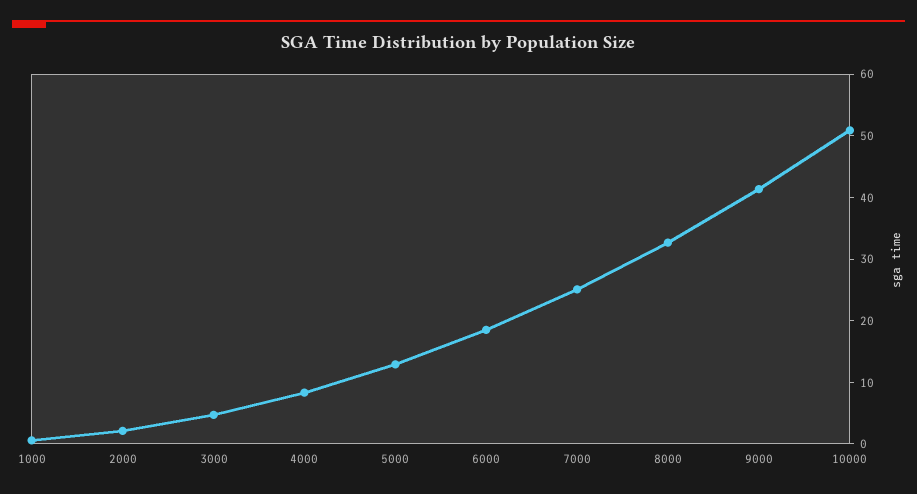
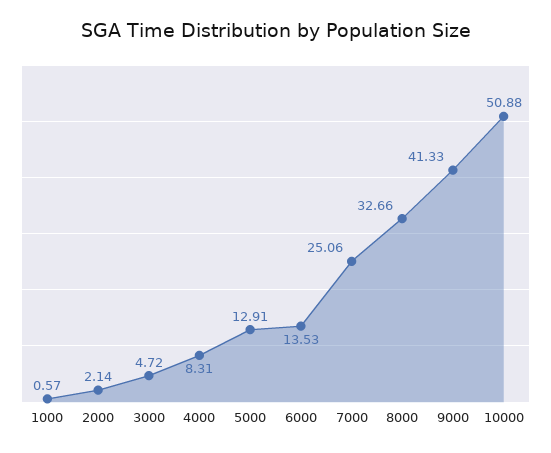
  {
    "1000": 0.57,
    "2000": 2.14,
    "3000": 4.72,
    "4000": 8.31,
    "5000": 12.91,
-   "6000": 18,
+   "6000": 13.53,
    "7000": 25.06,
    "8000": 32.66,
    "9000": 41.33,
    "10000": 50.88
  }

